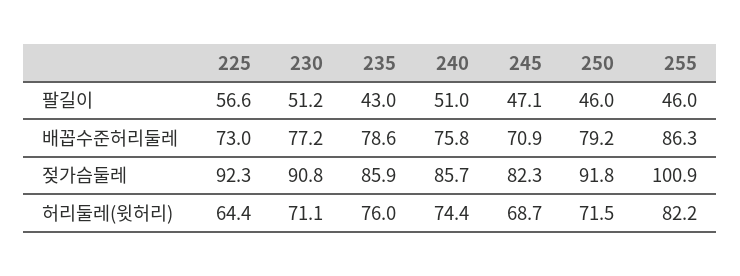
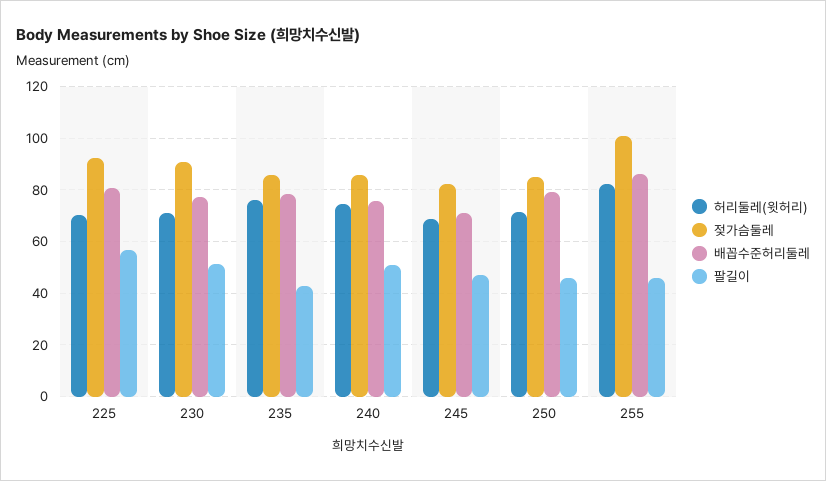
  {
    "팔길이": {
      "225": 56.6,
      "230": 51.2,
      "235": 43,
      "240": 51,
      "245": 47.1,
      "250": 46,
      "255": 46
    },
    "배꼽수준허리둘레": {
-     "225": 73,
+     "225": 80,
      "230": 77.2,
      "235": 78.6,
      "240": 75.8,
      "245": 70.9,
      "250": 79.2,
      "255": 86.3
    },
    "젖가슴둘레": {
      "225": 92.3,
      "230": 90.8,
      "235": 85.9,
      "240": 85.7,
      "245": 82.3,
-     "250": 91.8,
+     "250": 85,
      "255": 100.9
    },
    "허리둘레(윗허리)": {
-     "225": 64.4,
+     "225": 70,
      "230": 71.1,
      "235": 76,
      "240": 74.4,
      "245": 68.7,
      "250": 71.5,
      "255": 82.2
    }
  }

